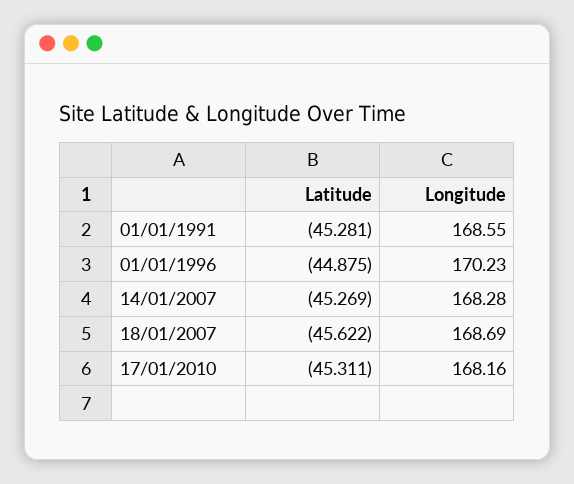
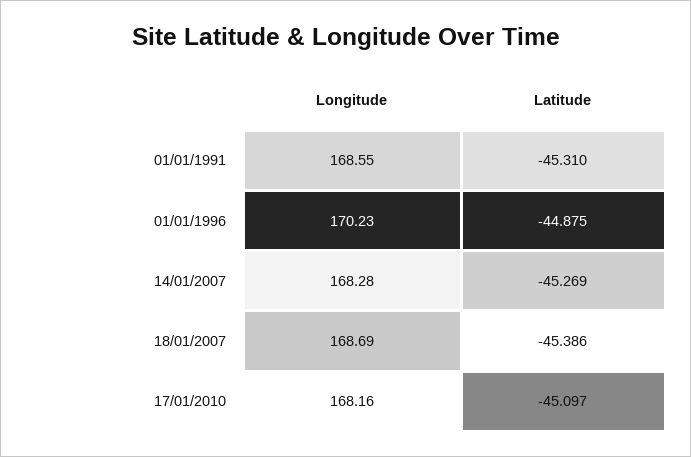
  {
    "Latitude": {
-     "01/01/1991": -45.281,
+     "01/01/1991": -45.31,
      "01/01/1996": -44.875,
      "14/01/2007": -45.269,
-     "18/01/2007": -45.622,
+     "18/01/2007": -45.386,
-     "17/01/2010": -45.311
+     "17/01/2010": -45.097
    },
    "Longitude": {
      "01/01/1991": 168.55,
      "01/01/1996": 170.23,
      "14/01/2007": 168.28,
      "18/01/2007": 168.69,
      "17/01/2010": 168.16
    }
  }

